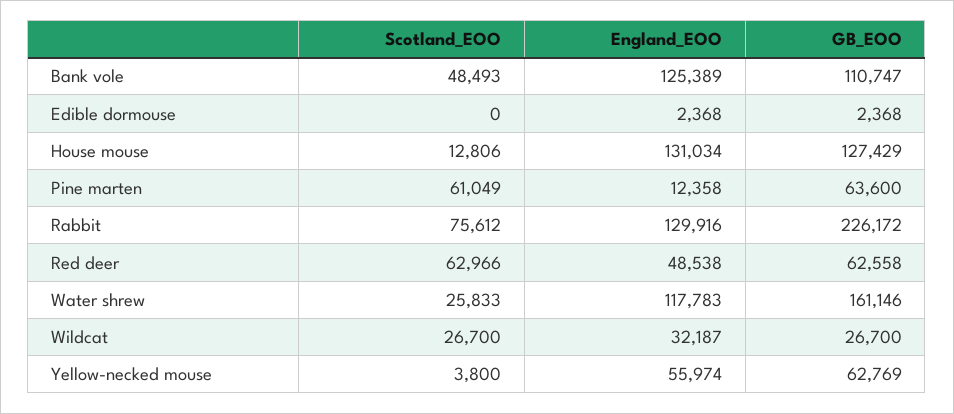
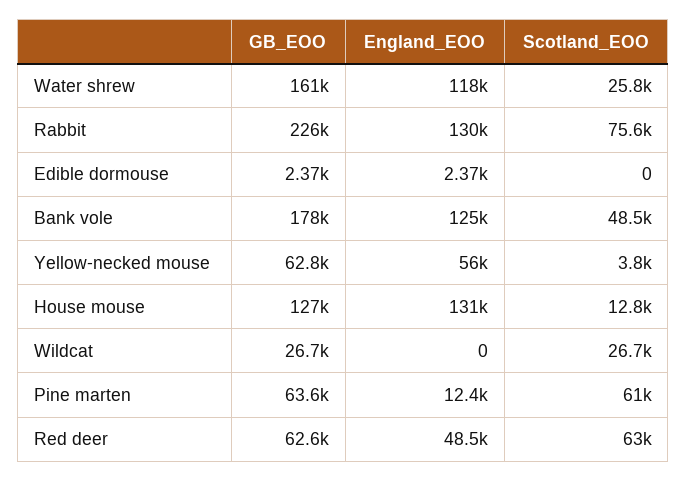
  {
    "Scotland_EOO": {
      "Bank vole": 48493,
      "Edible dormouse": 0,
      "House mouse": 12806,
      "Pine marten": 61049,
      "Rabbit": 75612,
      "Red deer": 62966,
      "Water shrew": 25833,
      "Wildcat": 26700,
      "Yellow-necked mouse": 3800
    },
    "England_EOO": {
      "Bank vole": 125389,
      "Edible dormouse": 2368,
      "House mouse": 131034,
      "Pine marten": 12358,
      "Rabbit": 129916,
      "Red deer": 48538,
      "Water shrew": 117783,
-     "Wildcat": 32187,
+     "Wildcat": 0,
      "Yellow-necked mouse": 55974
    },
    "GB_EOO": {
-     "Bank vole": 110747,
+     "Bank vole": 178000,
      "Edible dormouse": 2368,
      "House mouse": 127429,
      "Pine marten": 63600,
      "Rabbit": 226172,
      "Red deer": 62558,
      "Water shrew": 161146,
      "Wildcat": 26700,
      "Yellow-necked mouse": 62769
    }
  }

